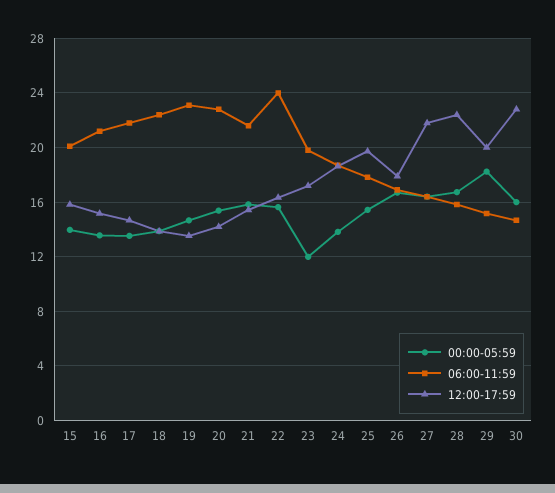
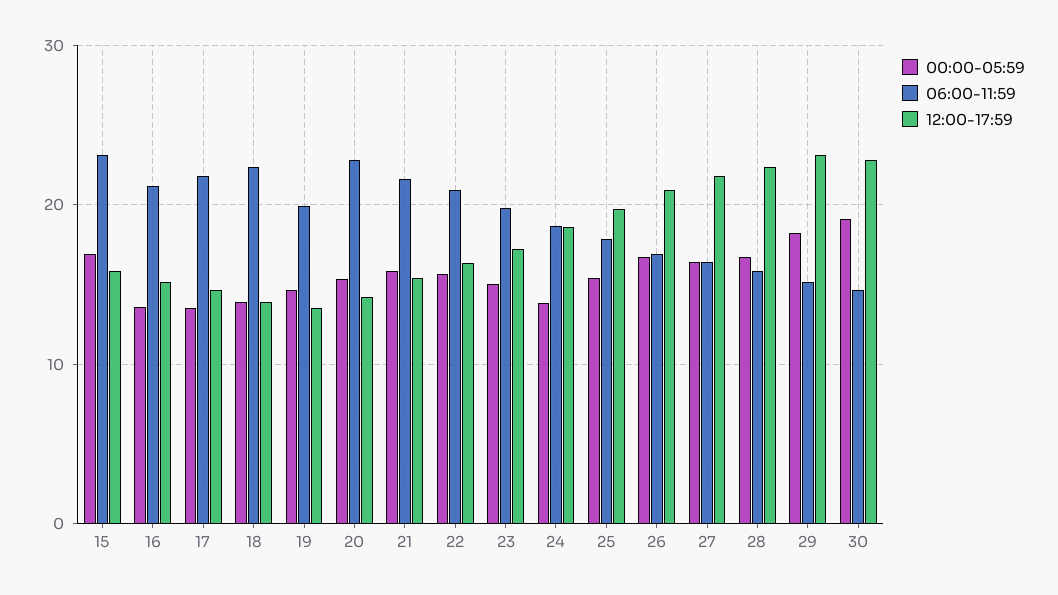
  {
    "00:00-05:59": {
-     "15": 14,
+     "15": 17,
      "16": 13.5,
      "17": 13.5,
      "18": 14,
      "19": 14.5,
      "20": 15.5,
      "21": 16,
      "22": 15.5,
-     "23": 12,
+     "23": 15,
      "24": 14,
      "25": 15.5,
      "26": 16.5,
      "27": 16.5,
      "28": 16.5,
      "29": 18,
-     "30": 16
+     "30": 19
    },
    "06:00-11:59": {
-     "15": 20,
+     "15": 23,
      "16": 21,
      "17": 22,
      "18": 22.5,
-     "19": 23,
+     "19": 20,
      "20": 23,
      "21": 21.5,
-     "22": 24,
+     "22": 21,
      "23": 20,
      "24": 18.5,
      "25": 18,
      "26": 17,
      "27": 16.5,
      "28": 16,
      "29": 15,
      "30": 14.5
    },
    "12:00-17:59": {
      "15": 16,
      "16": 15,
      "17": 14.5,
      "18": 14,
      "19": 13.5,
      "20": 14,
      "21": 15.5,
      "22": 16.5,
      "23": 17,
      "24": 18.5,
      "25": 19.5,
-     "26": 18,
+     "26": 21,
      "27": 22,
      "28": 22.5,
-     "29": 20,
+     "29": 23,
      "30": 23
    }
  }

